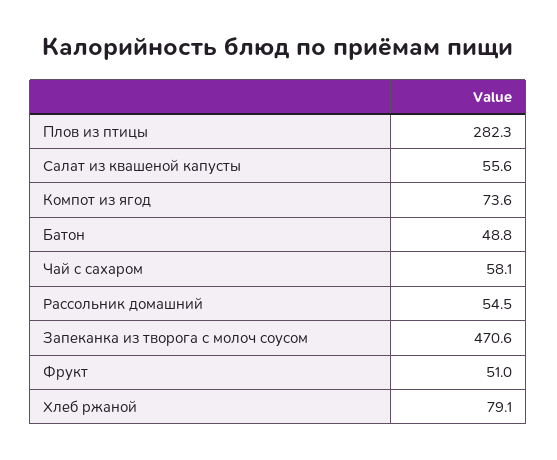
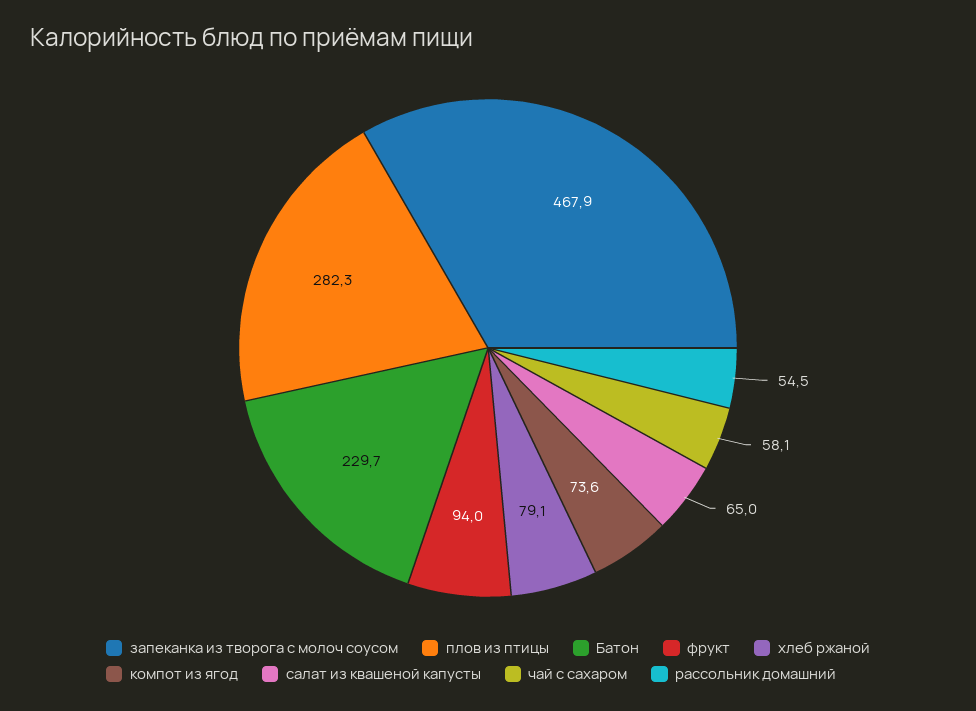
  {
    "Плов из птицы": 282.3,
-   "Салат из квашеной капусты": 55.6,
+   "Салат из квашеной капусты": 65,
    "Компот из ягод": 73.6,
-   "Батон": 48.8,
+   "Батон": 229.7,
    "Чай с сахаром": 58.1,
    "Рассольник домашний": 54.5,
-   "Запеканка из творога с молоч соусом": 470.6,
+   "Запеканка из творога с молоч соусом": 467.9,
-   "Фрукт": 51,
+   "Фрукт": 94,
    "Хлеб ржаной": 79.1
  }

